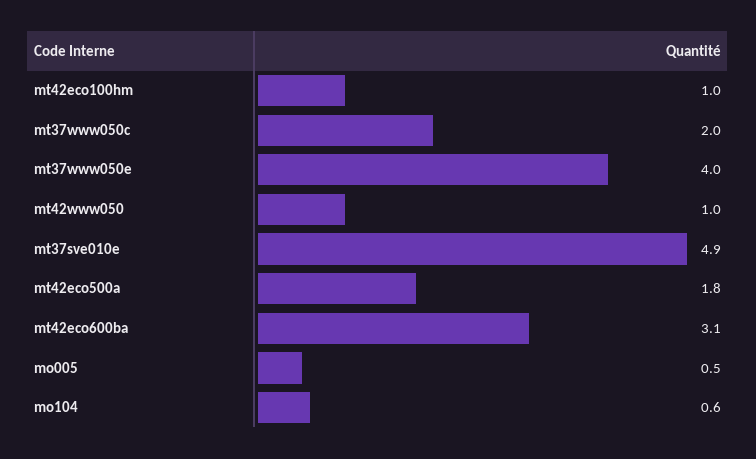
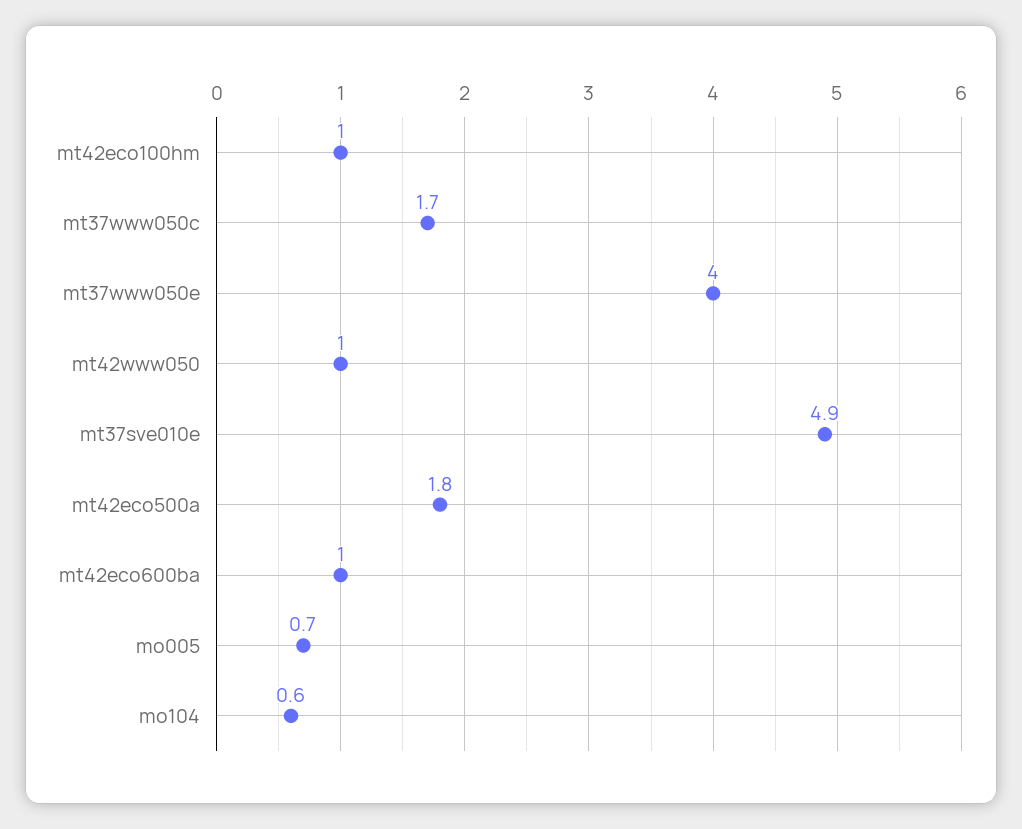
  {
    "mt42eco100hm": 1,
-   "mt37www050c": 2,
+   "mt37www050c": 1.7,
    "mt37www050e": 4,
    "mt42www050": 1,
    "mt37sve010e": 4.9,
    "mt42eco500a": 1.8,
-   "mt42eco600ba": 3.1,
+   "mt42eco600ba": 1,
-   "mo005": 0.5,
+   "mo005": 0.7,
    "mo104": 0.6
  }

